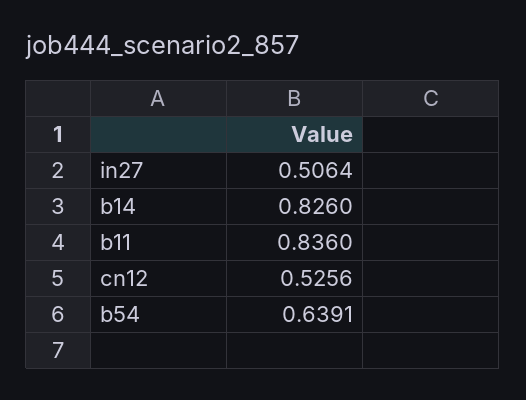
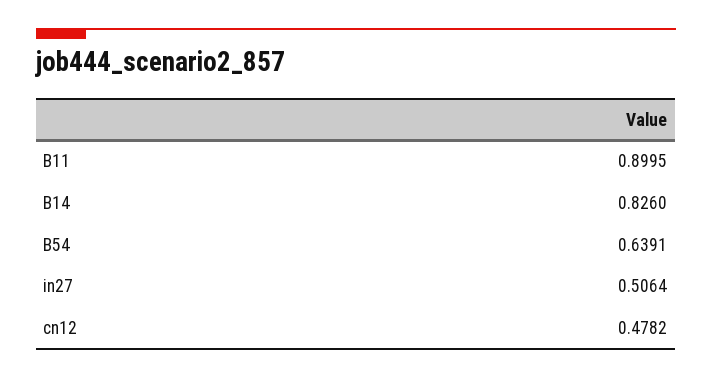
  {
    "in27": 0.5064,
    "b14": 0.826,
-   "b11": 0.836,
+   "b11": 0.8995,
-   "cn12": 0.5256,
+   "cn12": 0.4782,
    "b54": 0.6391
  }

